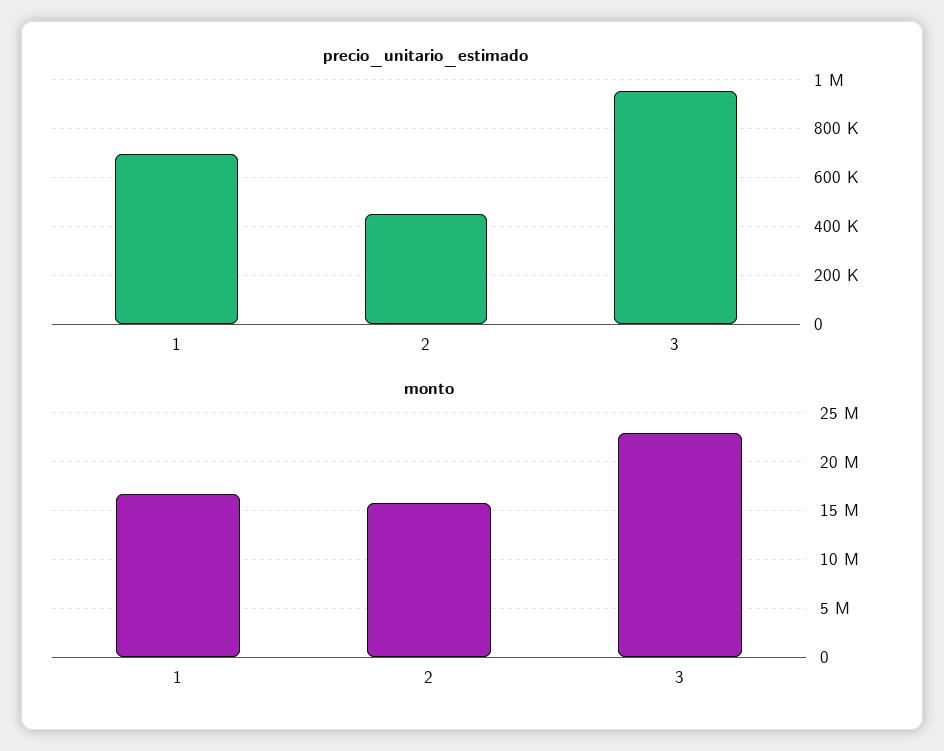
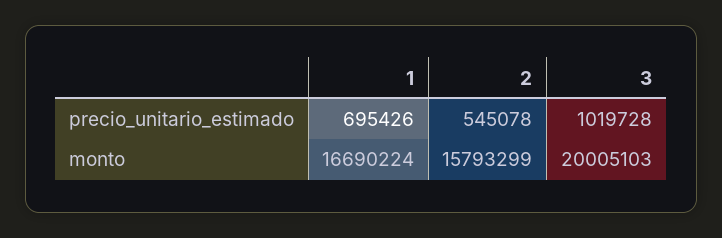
  {
    "precio_unitario_estimado": {
      "1": 695426,
-     "2": 450000,
+     "2": 545078,
-     "3": 950000
+     "3": 1019728
    },
    "monto": {
      "1": 16690224,
      "2": 15793299,
-     "3": 23000000
+     "3": 20005103
    }
  }

